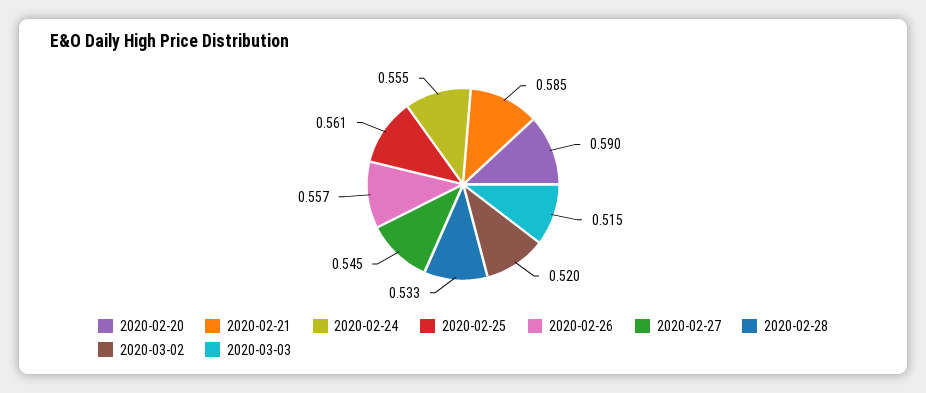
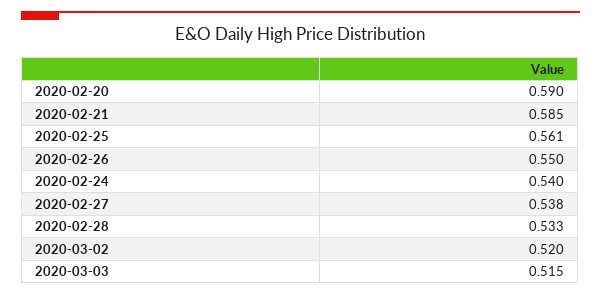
  {
    "2020-02-20": 0.59,
    "2020-02-21": 0.585,
-   "2020-02-24": 0.555,
+   "2020-02-24": 0.54,
    "2020-02-25": 0.561,
-   "2020-02-26": 0.557,
+   "2020-02-26": 0.55,
-   "2020-02-27": 0.545,
+   "2020-02-27": 0.538,
    "2020-02-28": 0.533,
    "2020-03-02": 0.52,
    "2020-03-03": 0.515
  }

